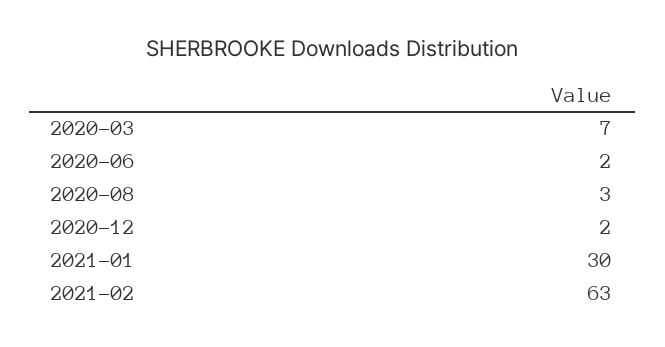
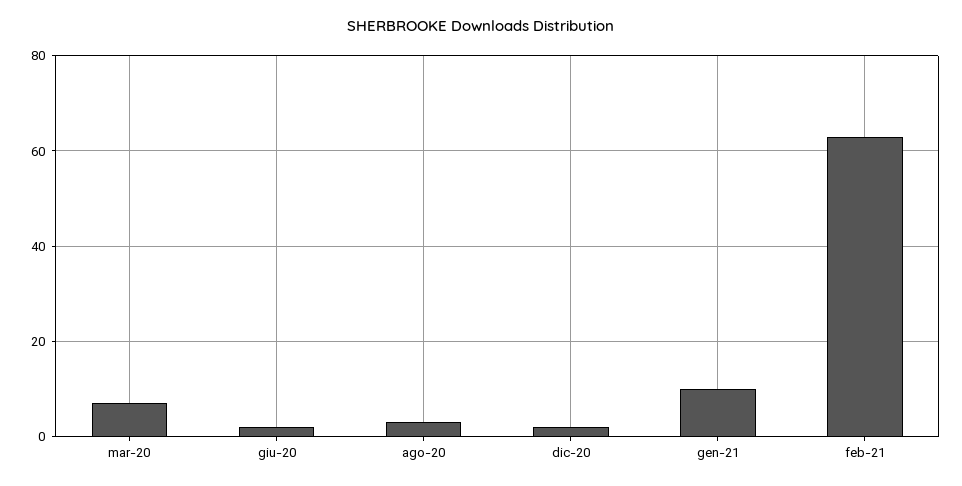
  {
    "2020-03": 7,
    "2020-06": 2,
    "2020-08": 3,
    "2020-12": 2,
-   "2021-01": 30,
+   "2021-01": 10,
    "2021-02": 63
  }

